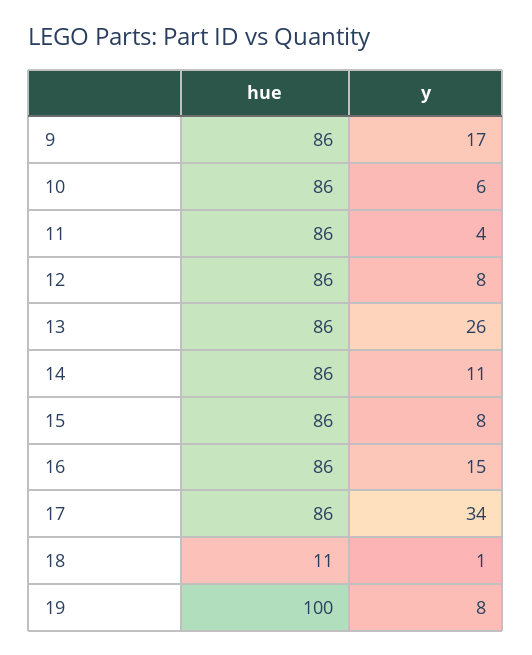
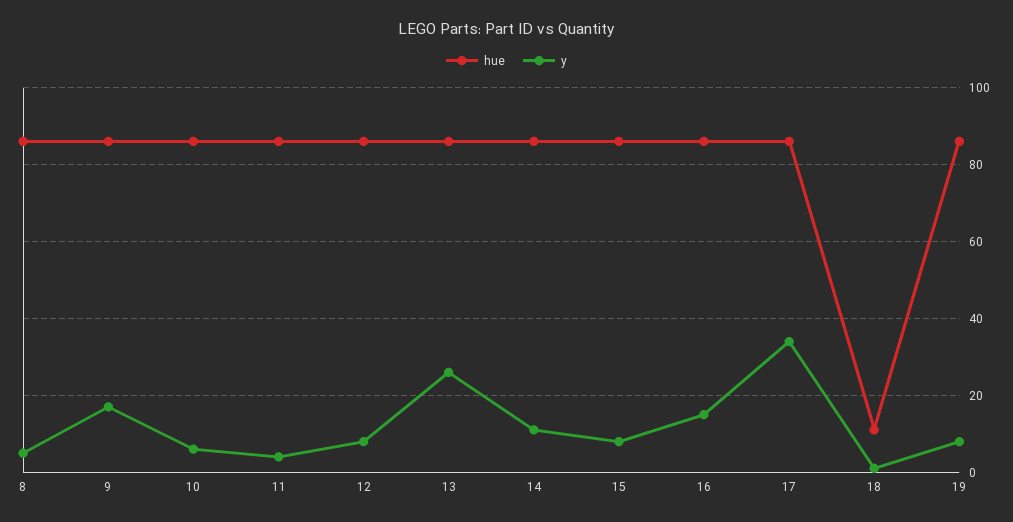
  {
    "hue": {
      "9": 86,
      "10": 86,
      "11": 86,
      "12": 86,
      "13": 86,
      "14": 86,
      "15": 86,
      "16": 86,
      "17": 86,
      "18": 11,
-     "19": 100
+     "19": 85,
+     "8": 85
    },
    "y": {
      "9": 17,
      "10": 6,
      "11": 4,
      "12": 8,
      "13": 26,
      "14": 11,
      "15": 8,
      "16": 15,
      "17": 34,
      "18": 1,
-     "19": 8
+     "19": 8,
+     "8": 5
    }
  }

